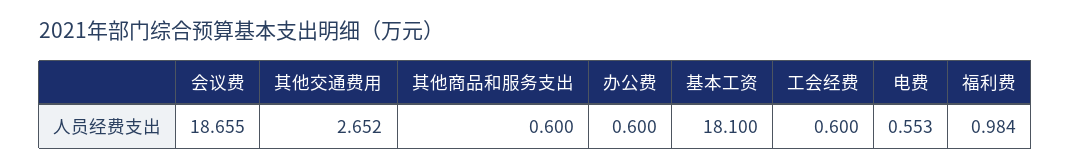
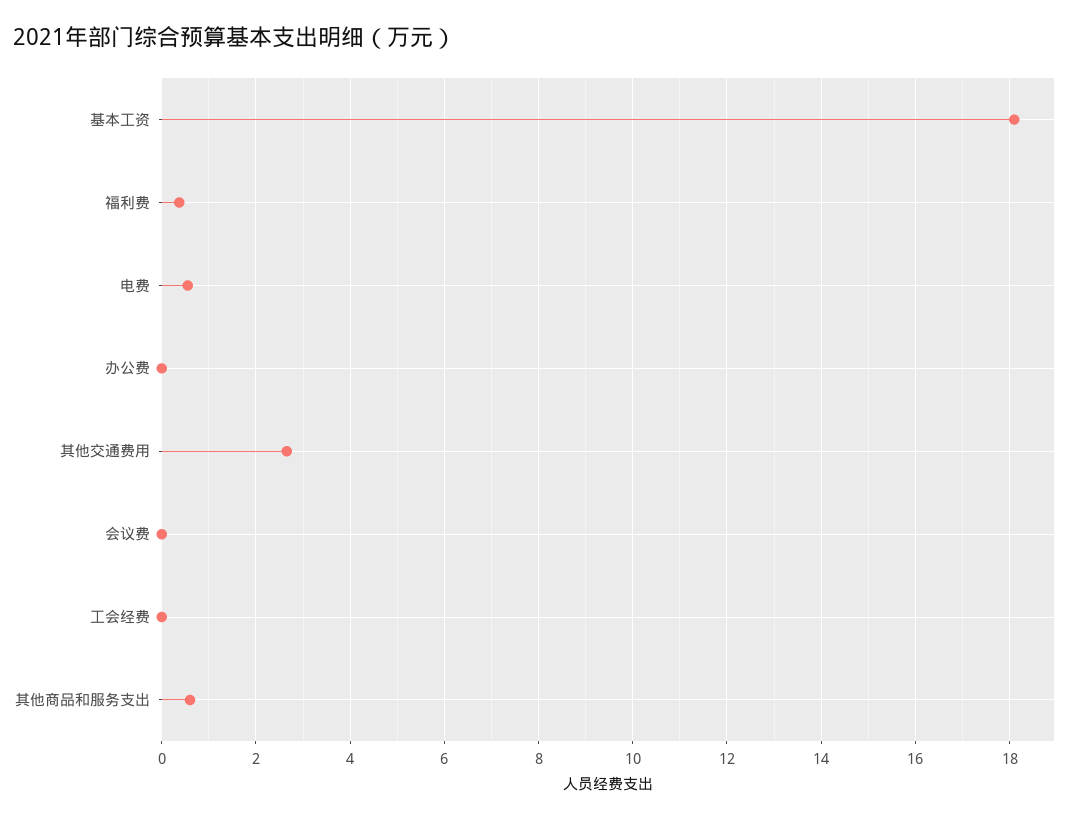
  {
-   "会议费": 18.655,
+   "会议费": 0,
    "其他交通费用": 2.652,
    "其他商品和服务支出": 0.6,
-   "办公费": 0.6,
+   "办公费": 0,
    "基本工资": 18.1,
-   "工会经费": 0.6,
+   "工会经费": 0,
    "电费": 0.553,
-   "福利费": 0.984
+   "福利费": 0.4
  }

